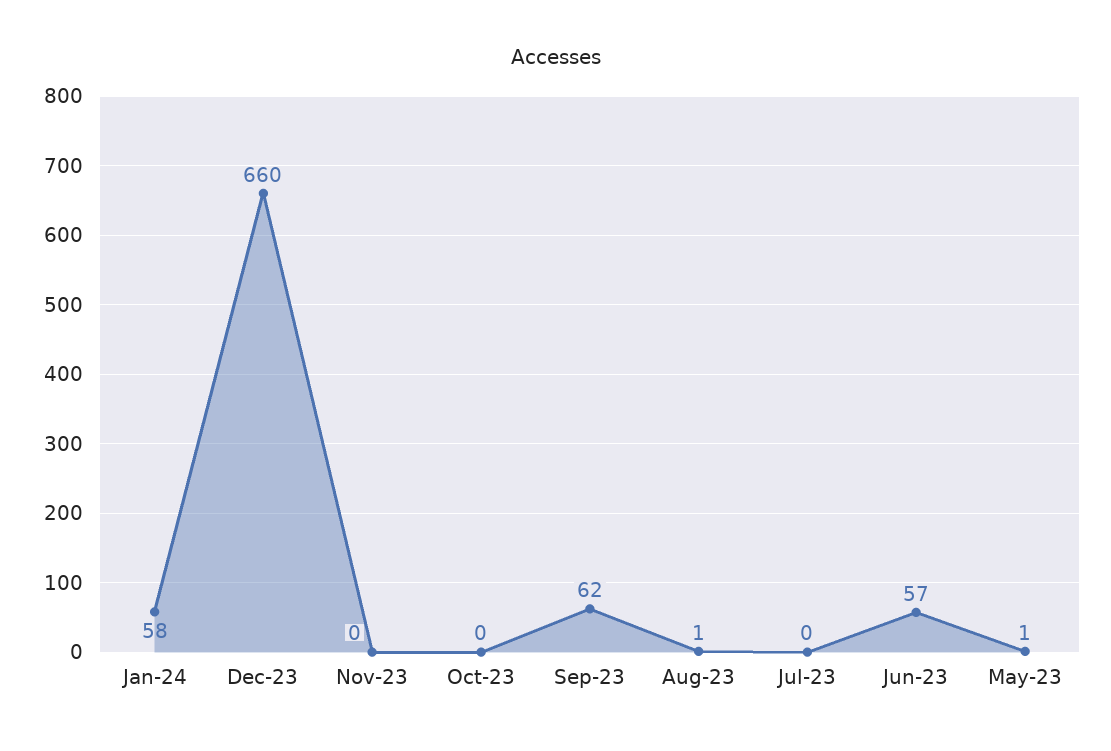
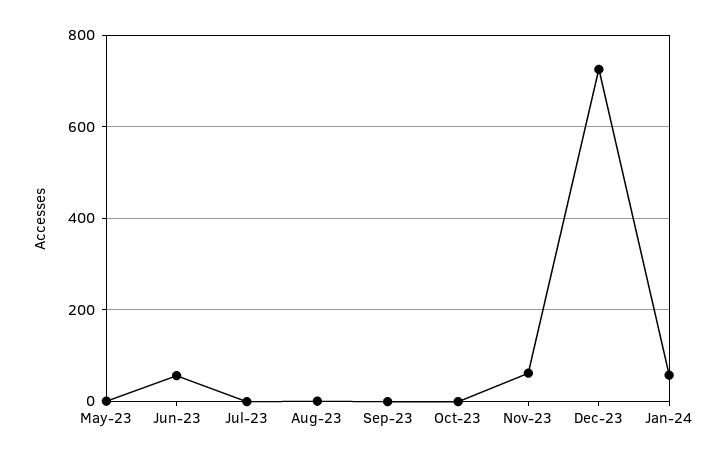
  {
    "Jan-24": 58,
-   "Dec-23": 660,
+   "Dec-23": 720,
-   "Nov-23": 0,
+   "Nov-23": 60,
    "Oct-23": 0,
-   "Sep-23": 62,
+   "Sep-23": 0,
    "Aug-23": 1,
    "Jul-23": 0,
    "Jun-23": 57,
    "May-23": 1
  }

